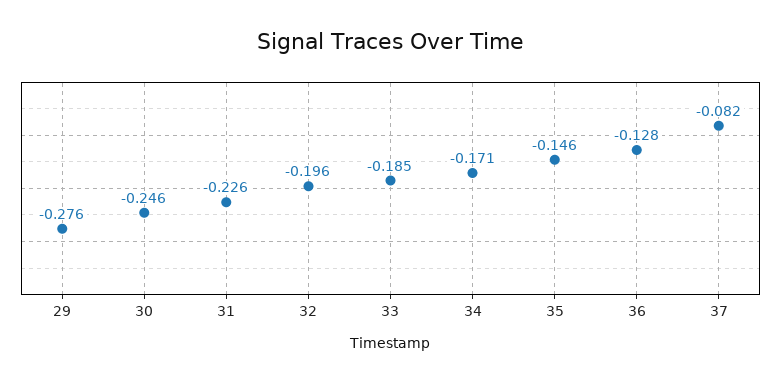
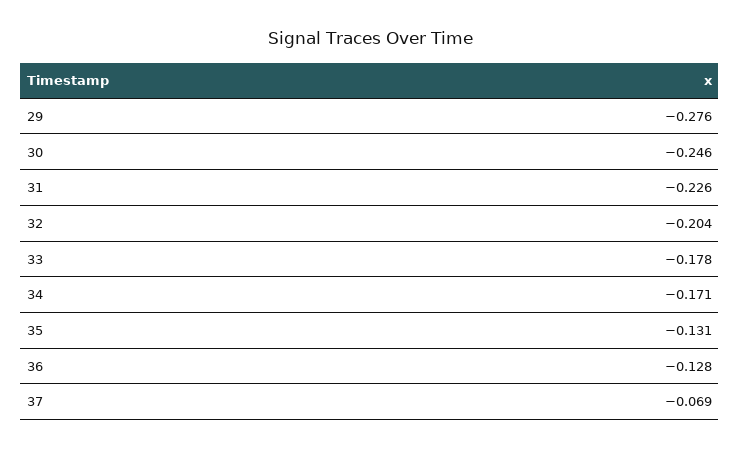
  {
    "29": -0.276,
    "30": -0.246,
    "31": -0.226,
-   "32": -0.196,
+   "32": -0.204,
-   "33": -0.185,
+   "33": -0.178,
    "34": -0.171,
-   "35": -0.146,
+   "35": -0.131,
    "36": -0.128,
-   "37": -0.082
+   "37": -0.069
  }

